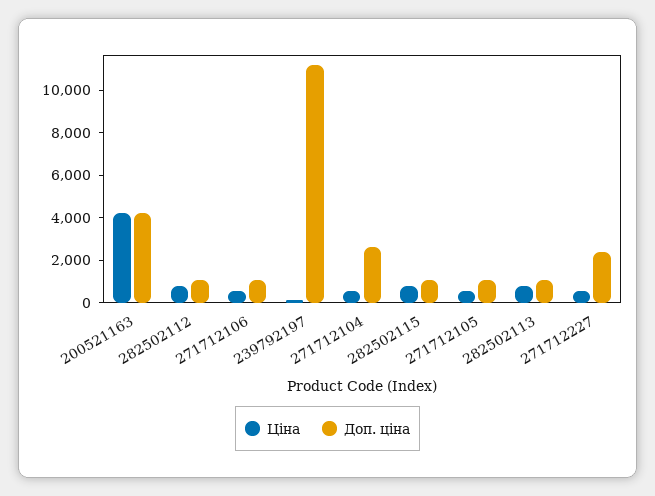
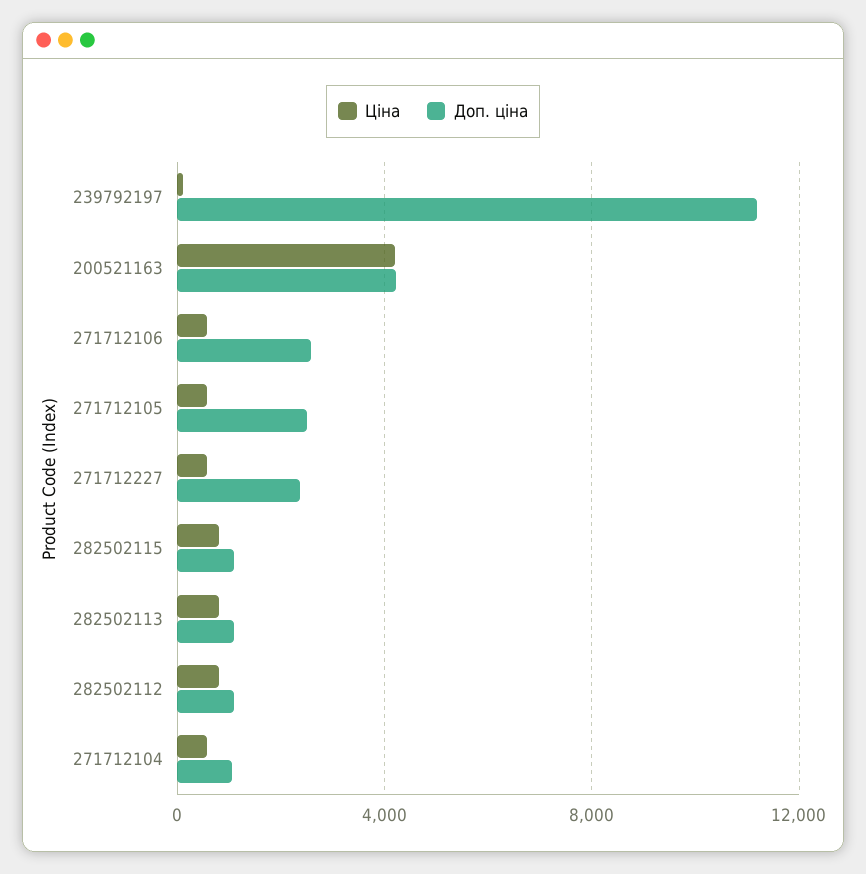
  {
    "Ціна": {
      "200521163": 4000,
      "282502112": 1000,
      "271712106": 500,
      "239792197": 0,
      "271712104": 500,
      "282502115": 1000,
      "271712105": 500,
      "282502113": 1000,
      "271712227": 500
    },
    "Доп. ціна": {
      "200521163": 4000,
      "282502112": 1000,
-     "271712106": 1000,
+     "271712106": 2500,
      "239792197": 11000,
-     "271712104": 2500,
+     "271712104": 1000,
      "282502115": 1000,
-     "271712105": 1000,
+     "271712105": 2500,
      "282502113": 1000,
      "271712227": 2500
    }
  }

